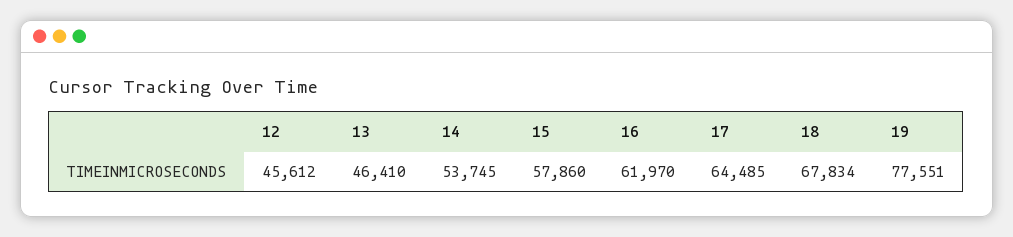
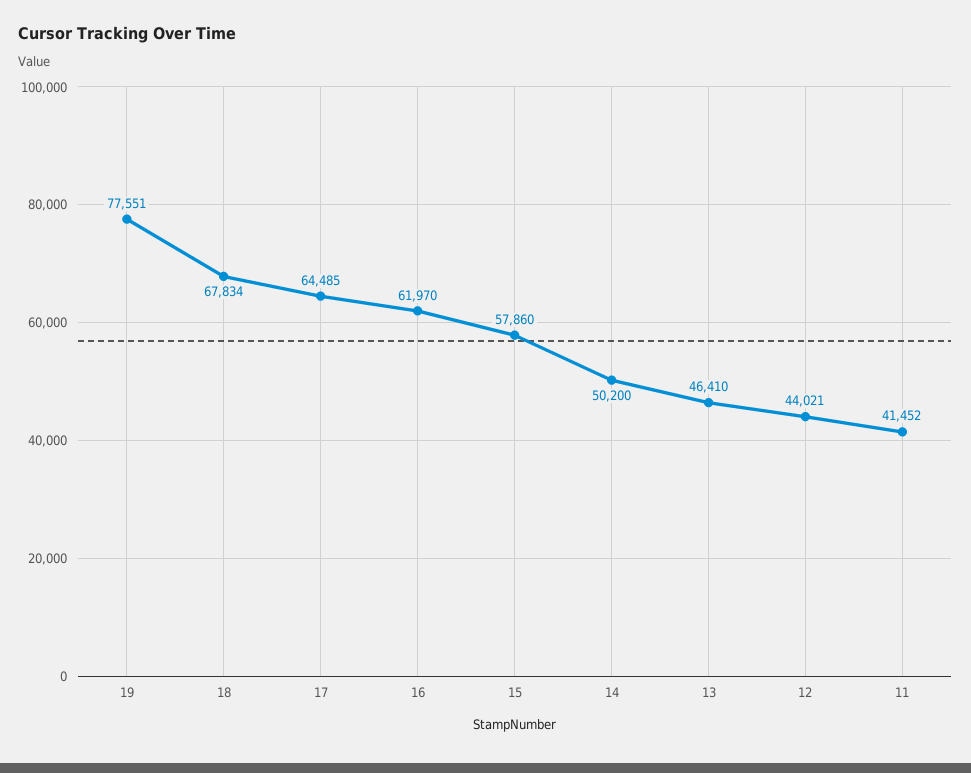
  {
-   "12": 45612,
+   "12": 44021,
    "13": 46410,
-   "14": 53745,
+   "14": 50200,
    "15": 57860,
    "16": 61970,
    "17": 64485,
    "18": 67834,
-   "19": 77551
+   "19": 77551,
+   "11": 41452
  }

